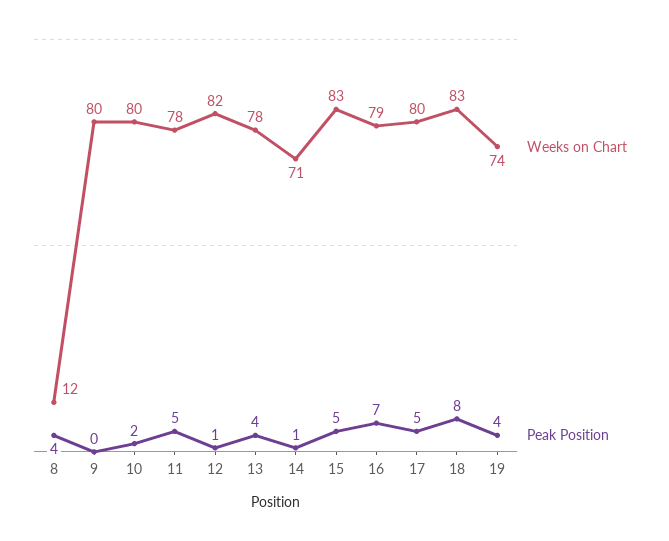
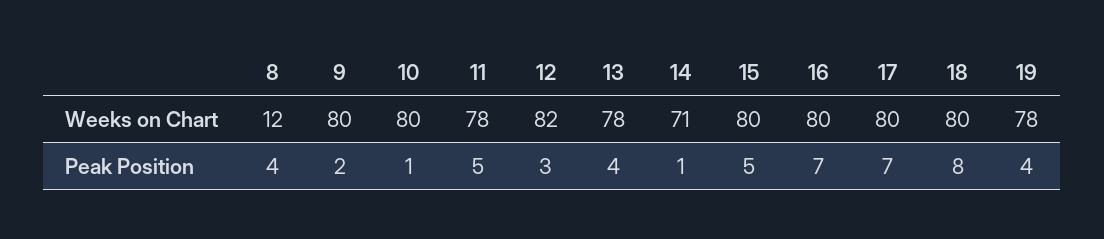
  {
    "Weeks on Chart": {
      "8": 12,
      "9": 80,
      "10": 80,
      "11": 78,
      "12": 82,
      "13": 78,
      "14": 71,
-     "15": 83,
+     "15": 80,
-     "16": 79,
+     "16": 80,
      "17": 80,
-     "18": 83,
+     "18": 80,
-     "19": 74
+     "19": 78
    },
    "Peak Position": {
      "8": 4,
-     "9": 0,
+     "9": 2,
-     "10": 2,
+     "10": 1,
      "11": 5,
-     "12": 1,
+     "12": 3,
      "13": 4,
      "14": 1,
      "15": 5,
      "16": 7,
-     "17": 5,
+     "17": 7,
      "18": 8,
      "19": 4
    }
  }

